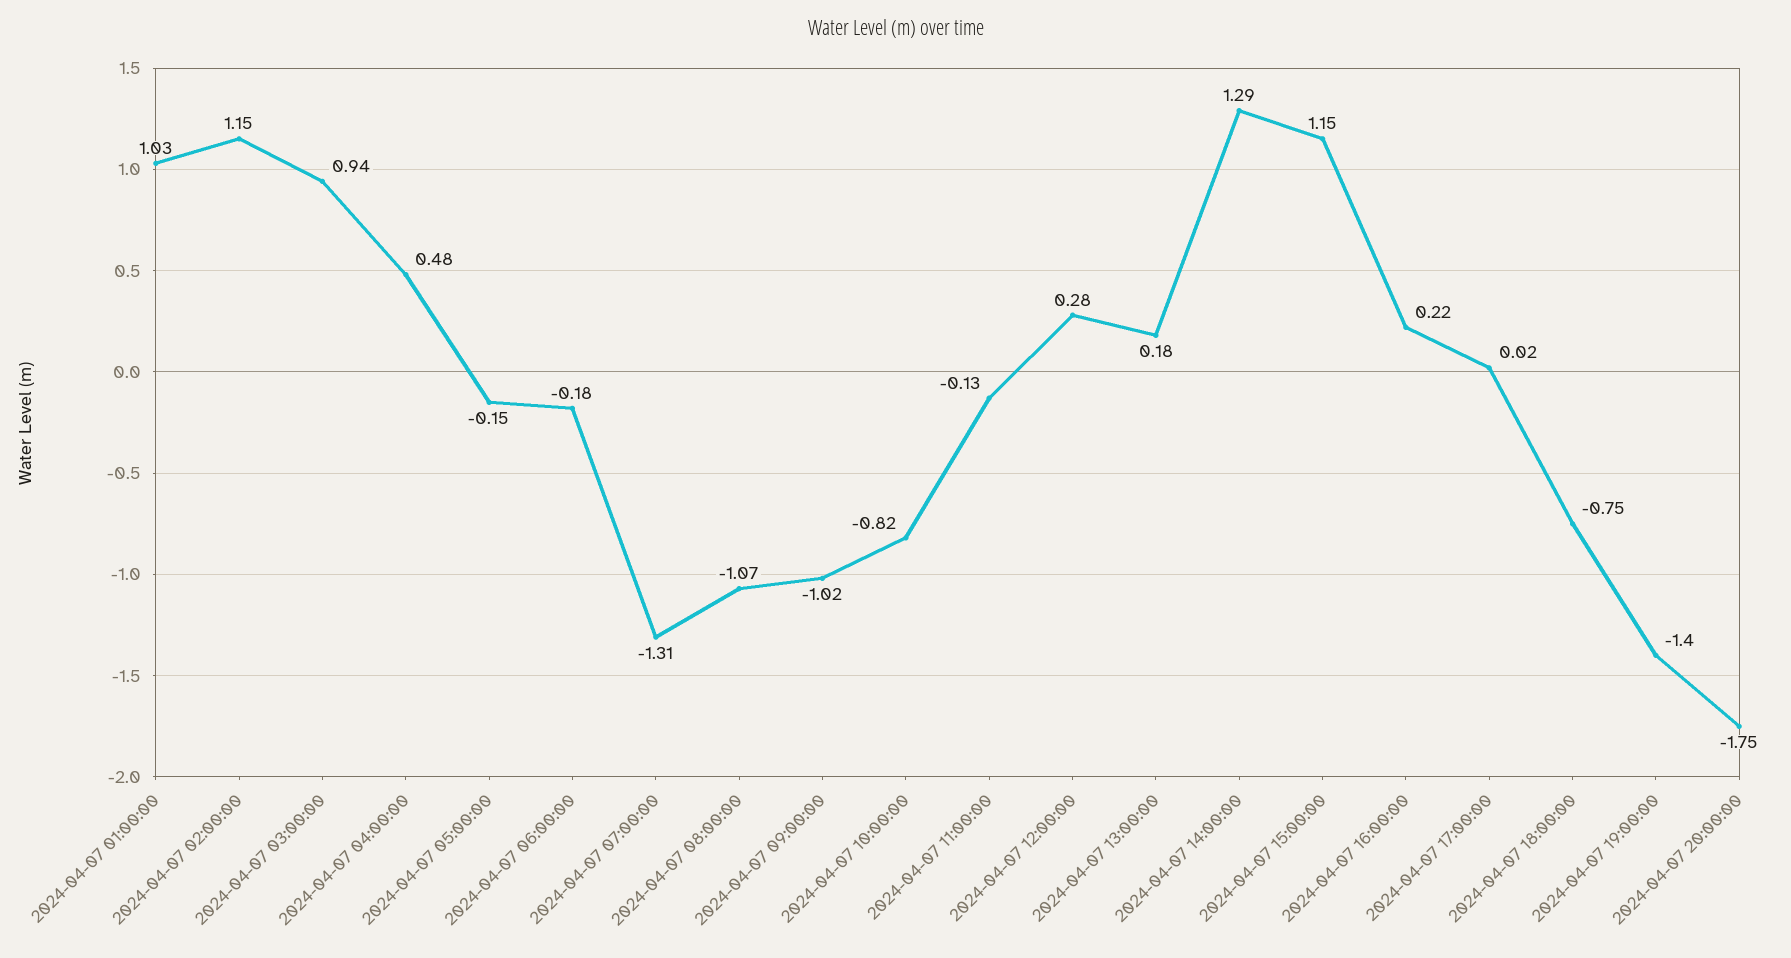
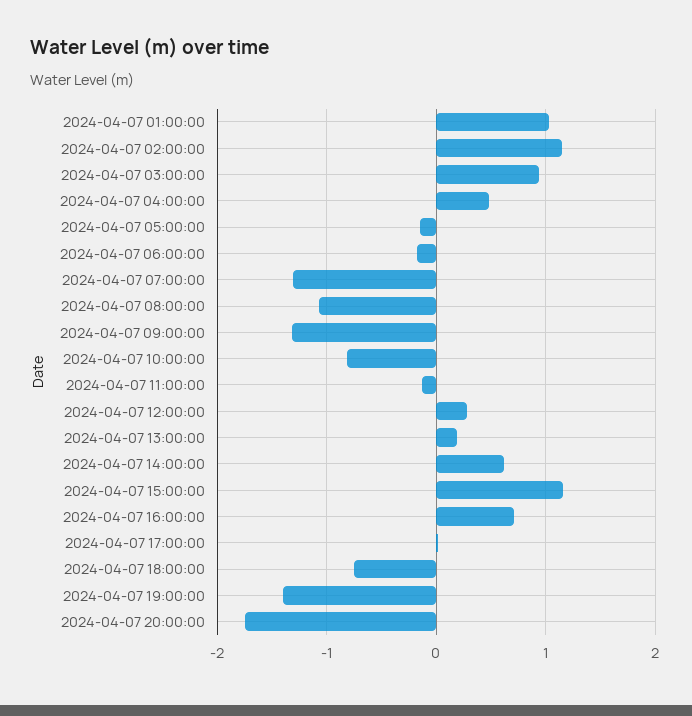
  {
    "2024-04-07 01:00:00": 1.03,
    "2024-04-07 02:00:00": 1.15,
    "2024-04-07 03:00:00": 0.94,
    "2024-04-07 04:00:00": 0.48,
    "2024-04-07 05:00:00": -0.15,
    "2024-04-07 06:00:00": -0.18,
    "2024-04-07 07:00:00": -1.31,
    "2024-04-07 08:00:00": -1.07,
-   "2024-04-07 09:00:00": -1.02,
+   "2024-04-07 09:00:00": -1.3,
    "2024-04-07 10:00:00": -0.82,
    "2024-04-07 11:00:00": -0.13,
    "2024-04-07 12:00:00": 0.28,
    "2024-04-07 13:00:00": 0.18,
-   "2024-04-07 14:00:00": 1.29,
+   "2024-04-07 14:00:00": 0.6,
    "2024-04-07 15:00:00": 1.15,
-   "2024-04-07 16:00:00": 0.22,
+   "2024-04-07 16:00:00": 0.7,
    "2024-04-07 17:00:00": 0.02,
    "2024-04-07 18:00:00": -0.75,
    "2024-04-07 19:00:00": -1.4,
    "2024-04-07 20:00:00": -1.75
  }

